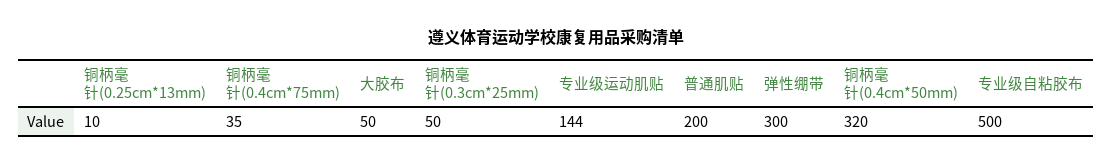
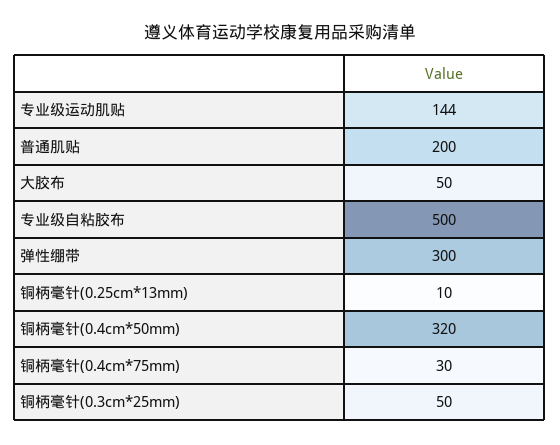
  {
    "铜柄毫针(0.25cm*13mm)": 10,
-   "铜柄毫针(0.4cm*75mm)": 35,
+   "铜柄毫针(0.4cm*75mm)": 30,
    "大胶布": 50,
    "铜柄毫针(0.3cm*25mm)": 50,
    "专业级运动肌贴": 144,
    "普通肌贴": 200,
    "弹性绷带": 300,
    "铜柄毫针(0.4cm*50mm)": 320,
    "专业级自粘胶布": 500
  }

